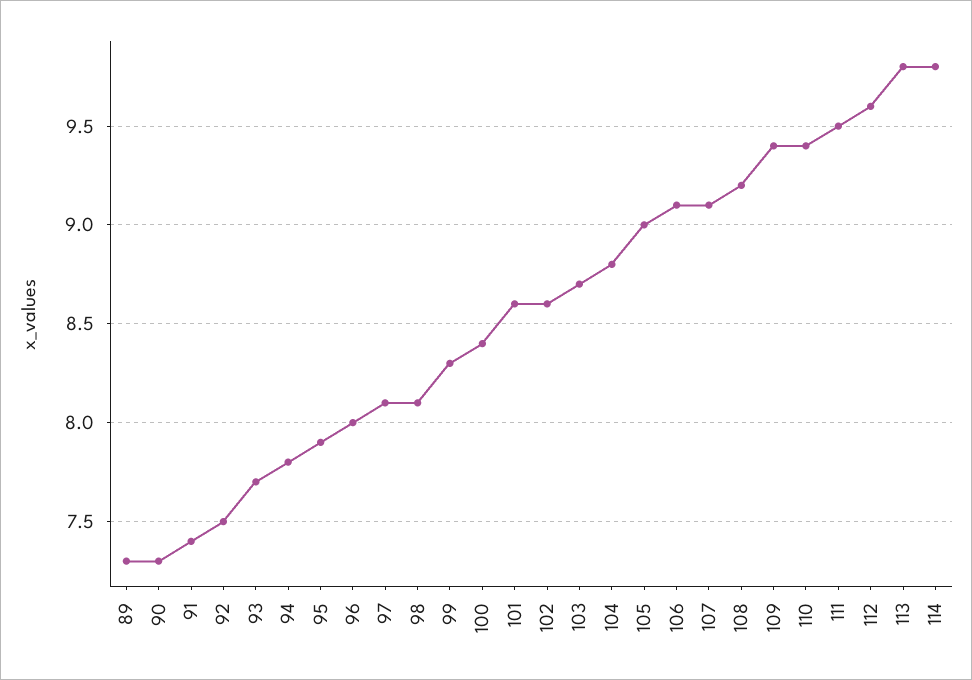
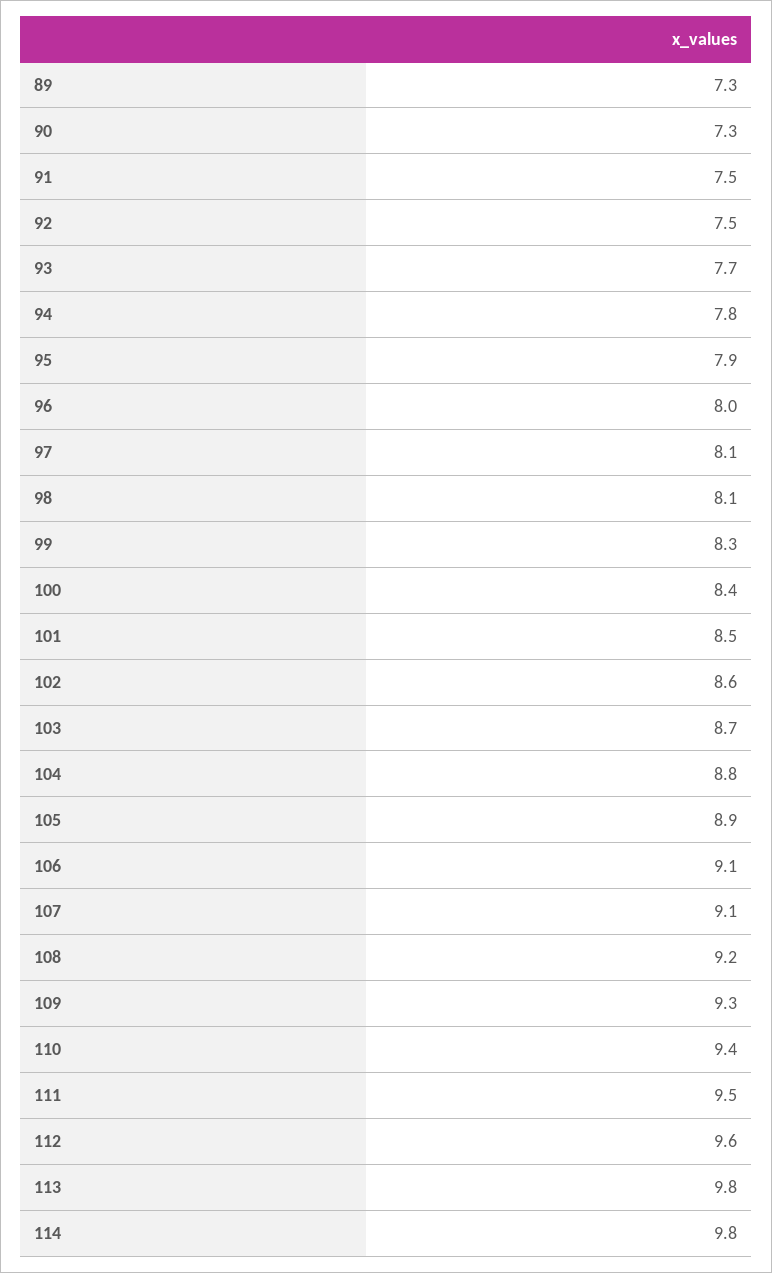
  {
    "89": 7.3,
    "90": 7.3,
-   "91": 7.4,
+   "91": 7.5,
    "92": 7.5,
    "93": 7.7,
    "94": 7.8,
    "95": 7.9,
    "96": 8,
    "97": 8.1,
    "98": 8.1,
    "99": 8.3,
    "100": 8.4,
-   "101": 8.6,
+   "101": 8.5,
    "102": 8.6,
    "103": 8.7,
    "104": 8.8,
-   "105": 9,
+   "105": 8.9,
    "106": 9.1,
    "107": 9.1,
    "108": 9.2,
-   "109": 9.4,
+   "109": 9.3,
    "110": 9.4,
    "111": 9.5,
    "112": 9.6,
    "113": 9.8,
    "114": 9.8
  }

